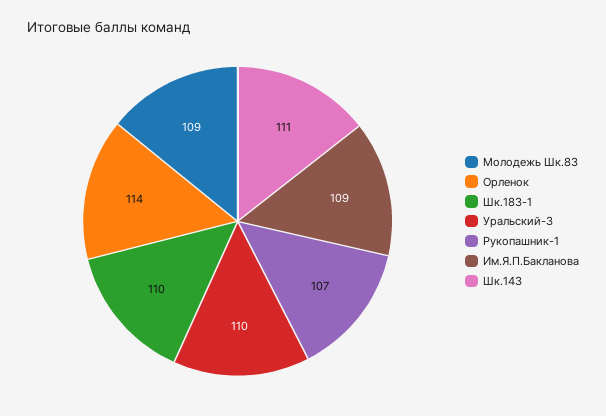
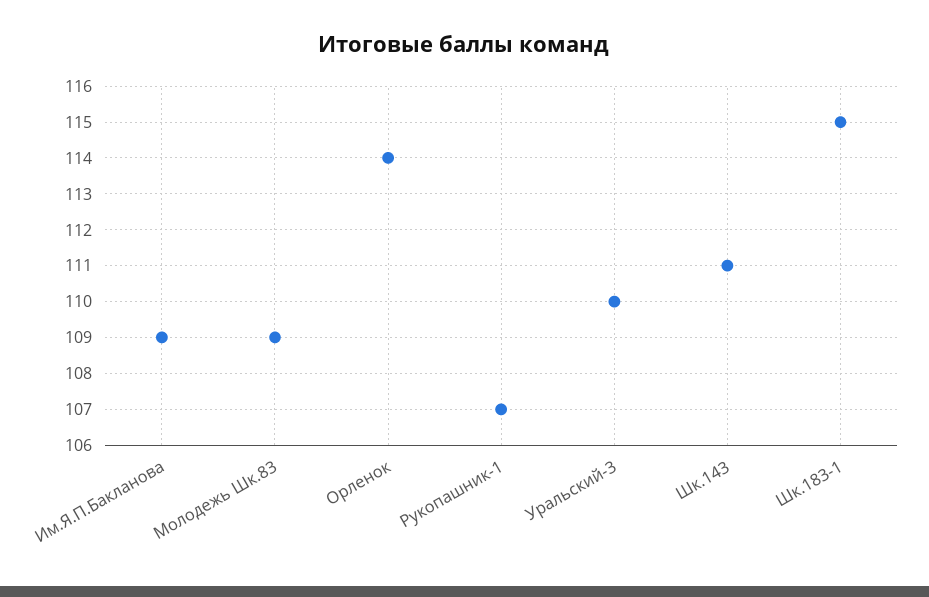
  {
    "Молодежь Шк.83": 109,
    "Орленок": 114,
-   "Шк.183-1": 110,
+   "Шк.183-1": 115,
    "Уральский-3": 110,
    "Рукопашник-1": 107,
    "Им.Я.П.Бакланова": 109,
    "Шк.143": 111
  }

